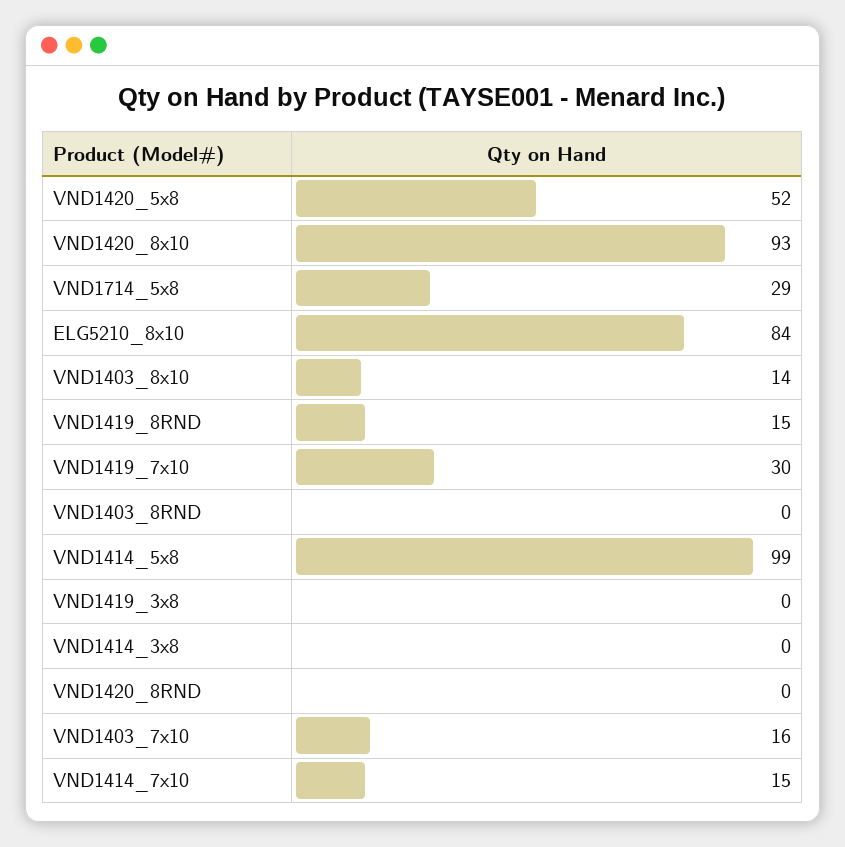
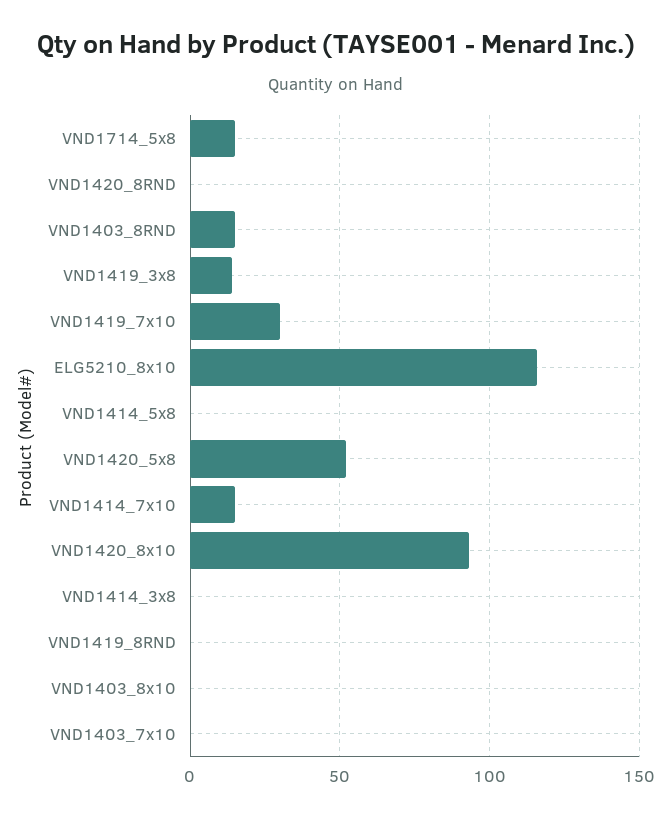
  {
    "VND1420_5x8": 52,
    "VND1420_8x10": 93,
-   "VND1714_5x8": 29,
+   "VND1714_5x8": 15,
-   "ELG5210_8x10": 84,
+   "ELG5210_8x10": 115,
-   "VND1403_8x10": 14,
+   "VND1403_8x10": 0,
-   "VND1419_8RND": 15,
+   "VND1419_8RND": 0,
    "VND1419_7x10": 30,
-   "VND1403_8RND": 0,
+   "VND1403_8RND": 15,
-   "VND1414_5x8": 99,
+   "VND1414_5x8": 0,
-   "VND1419_3x8": 0,
+   "VND1419_3x8": 15,
    "VND1414_3x8": 0,
    "VND1420_8RND": 0,
-   "VND1403_7x10": 16,
+   "VND1403_7x10": 0,
    "VND1414_7x10": 15
  }

